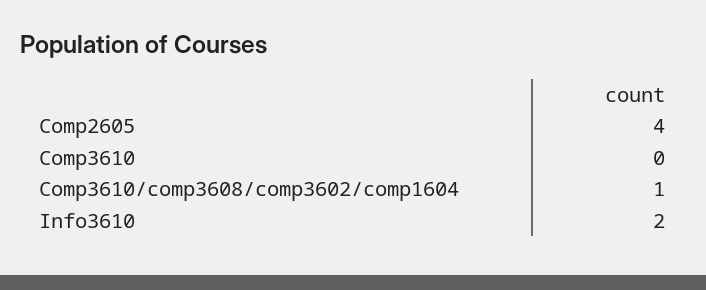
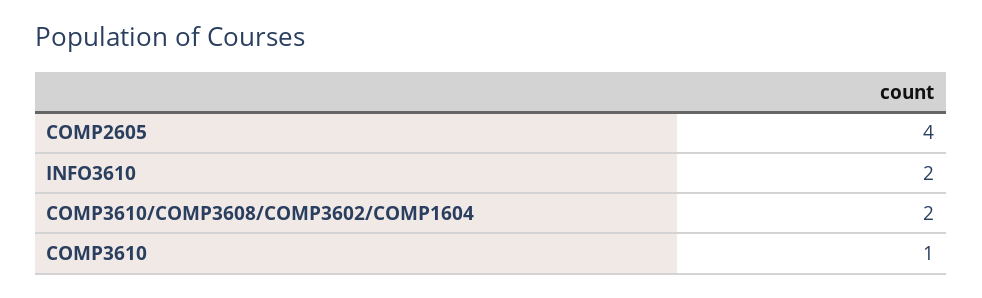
  {
    "Comp2605": 4,
-   "Comp3610": 0,
+   "Comp3610": 1,
-   "Comp3610/comp3608/comp3602/comp1604": 1,
+   "Comp3610/comp3608/comp3602/comp1604": 2,
    "Info3610": 2
  }

